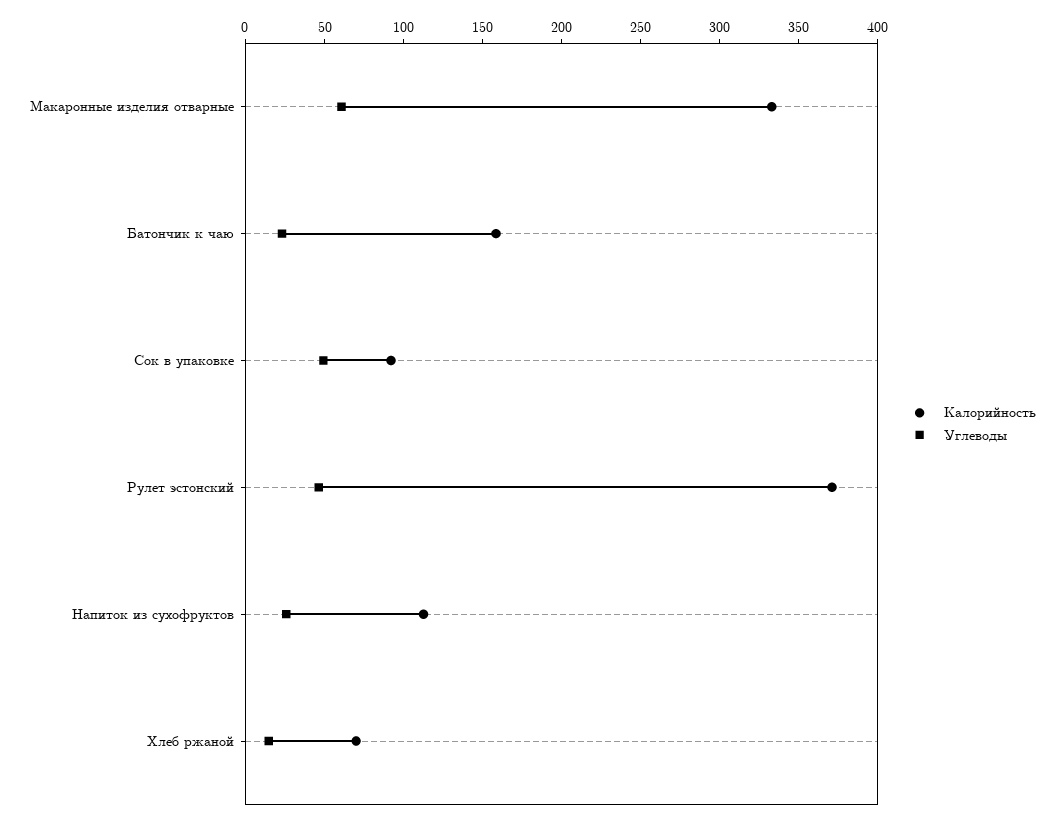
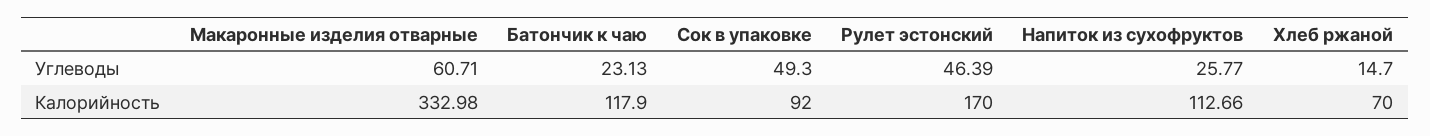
  {
    "Калорийность": {
      "Макаронные изделия отварные": 332.98,
-     "Батончик к чаю": 160,
+     "Батончик к чаю": 117.9,
      "Сок в упаковке": 92,
-     "Рулет эстонский": 370,
+     "Рулет эстонский": 170,
      "Напиток из сухофруктов": 112.66,
      "Хлеб ржаной": 70
    },
    "Углеводы": {
      "Макаронные изделия отварные": 60.71,
      "Батончик к чаю": 23.13,
      "Сок в упаковке": 49.3,
      "Рулет эстонский": 46.39,
      "Напиток из сухофруктов": 25.77,
      "Хлеб ржаной": 14.7
    }
  }

